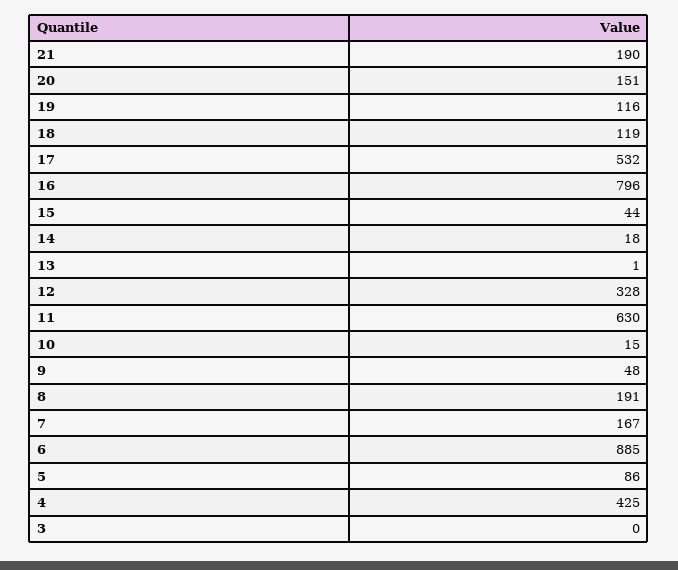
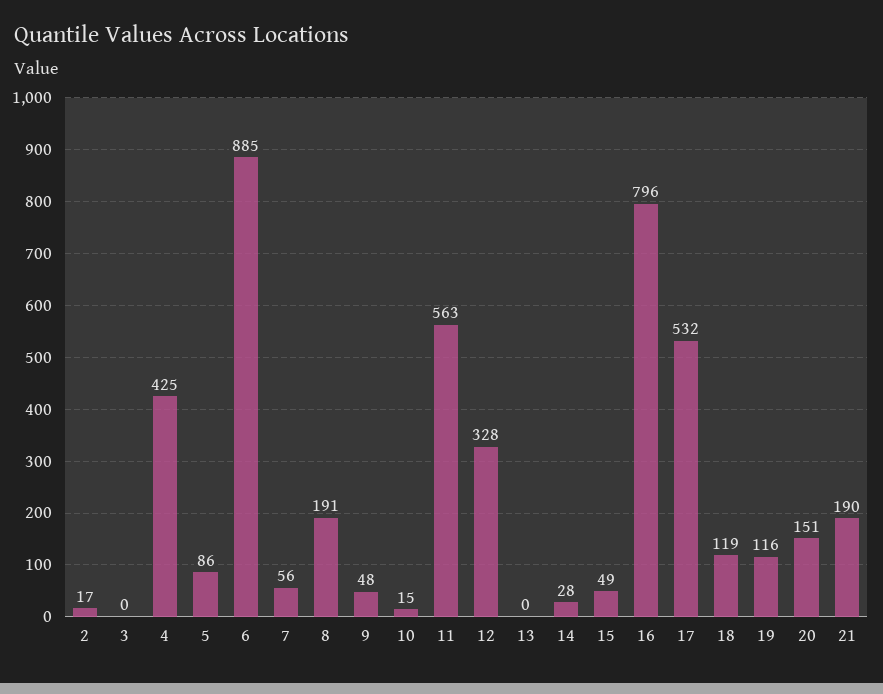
  {
    "21": 190,
    "20": 151,
    "19": 116,
    "18": 119,
    "17": 532,
    "16": 796,
-   "15": 44,
+   "15": 49,
-   "14": 18,
+   "14": 28,
-   "13": 1,
+   "13": 0,
    "12": 328,
-   "11": 630,
+   "11": 563,
    "10": 15,
    "9": 48,
    "8": 191,
-   "7": 167,
+   "7": 56,
    "6": 885,
    "5": 86,
    "4": 425,
-   "3": 0
+   "3": 0,
+   "2": 17
  }

